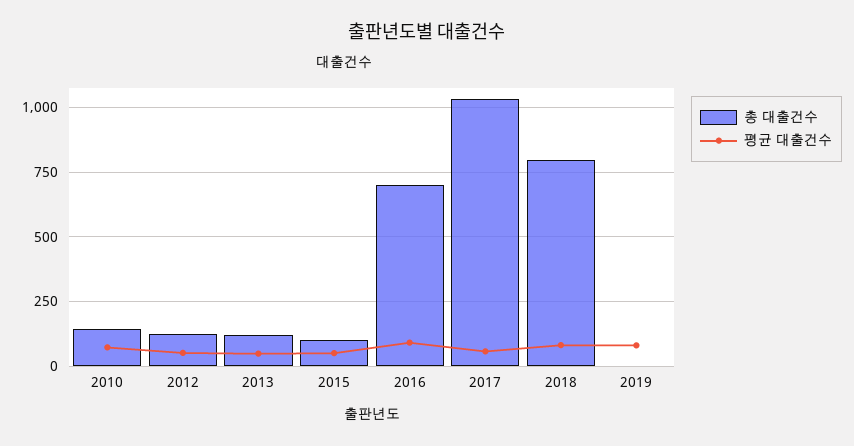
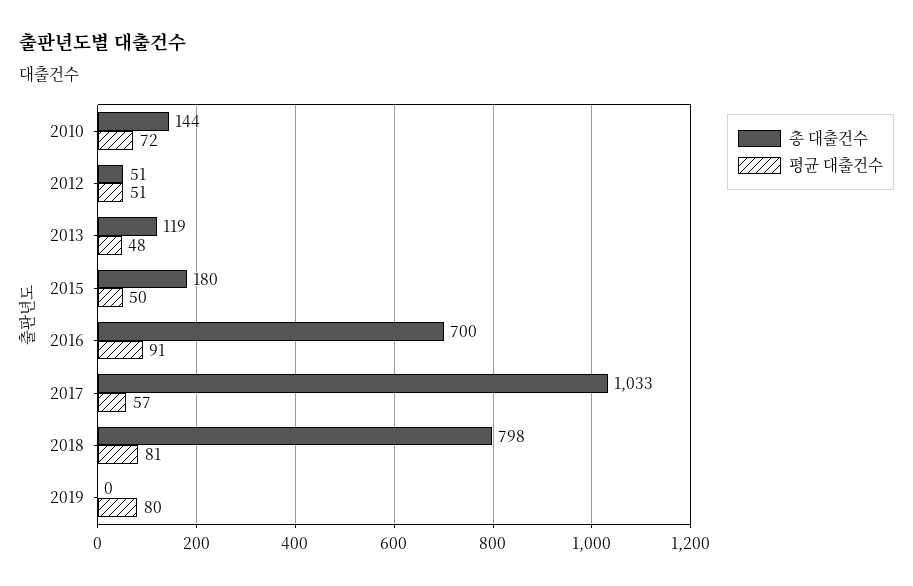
  {
    "총 대출건수": {
      "2010": 144,
-     "2012": 125,
+     "2012": 51,
      "2013": 119,
-     "2015": 100,
+     "2015": 180,
      "2016": 700,
      "2017": 1033,
      "2018": 798,
      "2019": 0
    },
    "평균 대출건수": {
      "2010": 72,
      "2012": 51,
      "2013": 48,
      "2015": 50,
      "2016": 91,
      "2017": 57,
      "2018": 81,
      "2019": 80
    }
  }

